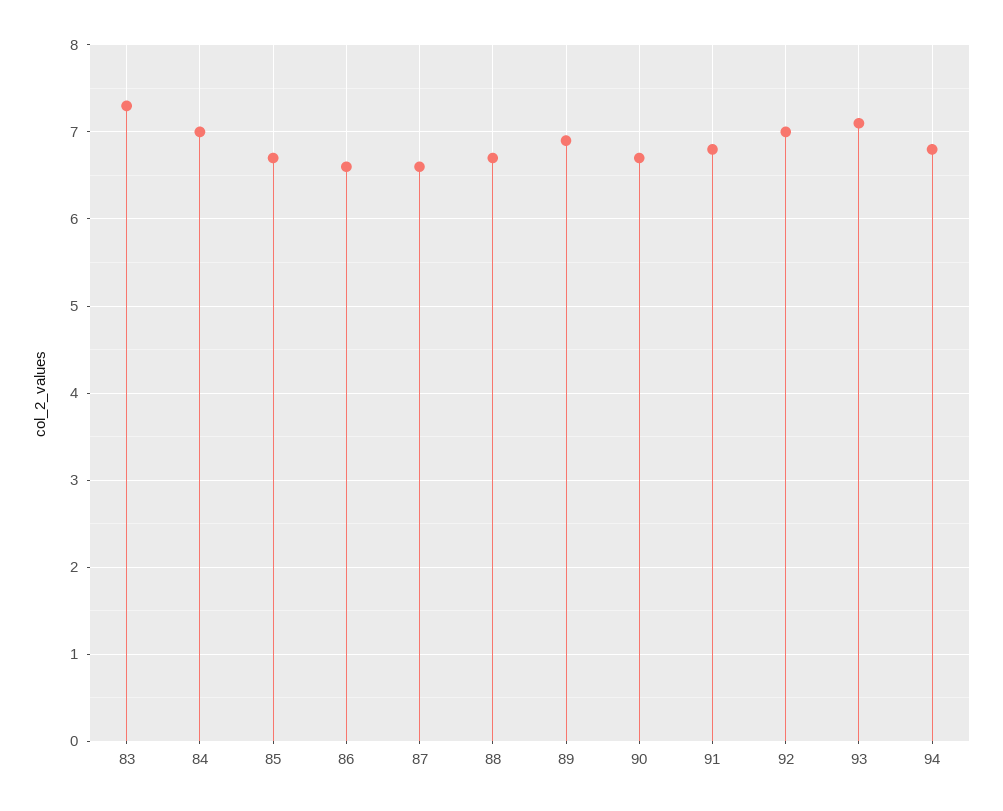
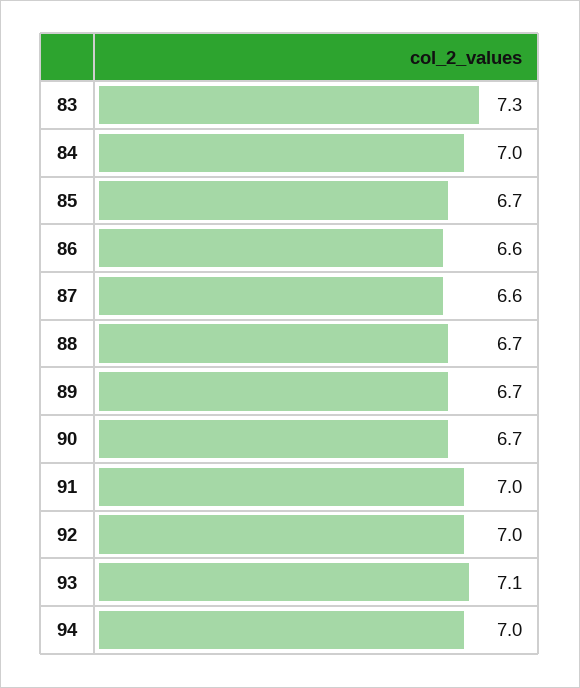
  {
    "83": 7.3,
    "84": 7,
    "85": 6.7,
    "86": 6.6,
    "87": 6.6,
    "88": 6.7,
-   "89": 6.9,
+   "89": 6.7,
    "90": 6.7,
-   "91": 6.8,
+   "91": 7,
    "92": 7,
    "93": 7.1,
-   "94": 6.8
+   "94": 7
  }

